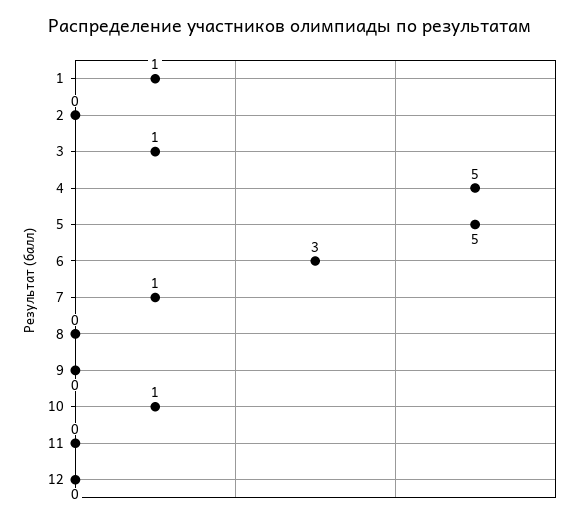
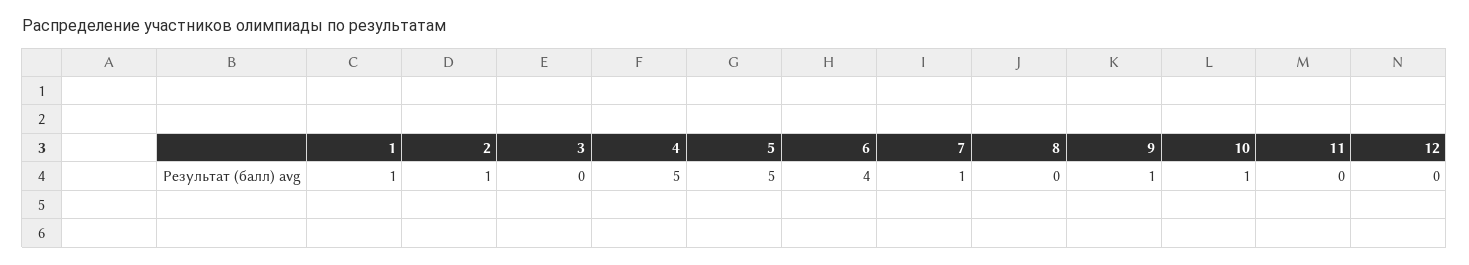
  {
    "1": 1,
-   "2": 0,
+   "2": 1,
-   "3": 1,
+   "3": 0,
    "4": 5,
    "5": 5,
-   "6": 3,
+   "6": 4,
    "7": 1,
    "8": 0,
-   "9": 0,
+   "9": 1,
    "10": 1,
    "11": 0,
    "12": 0
  }

